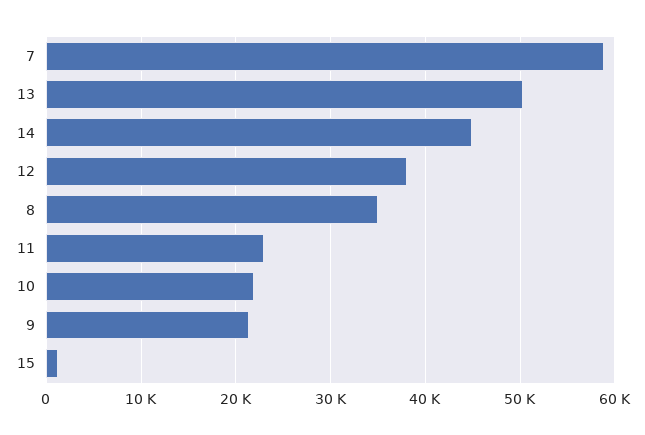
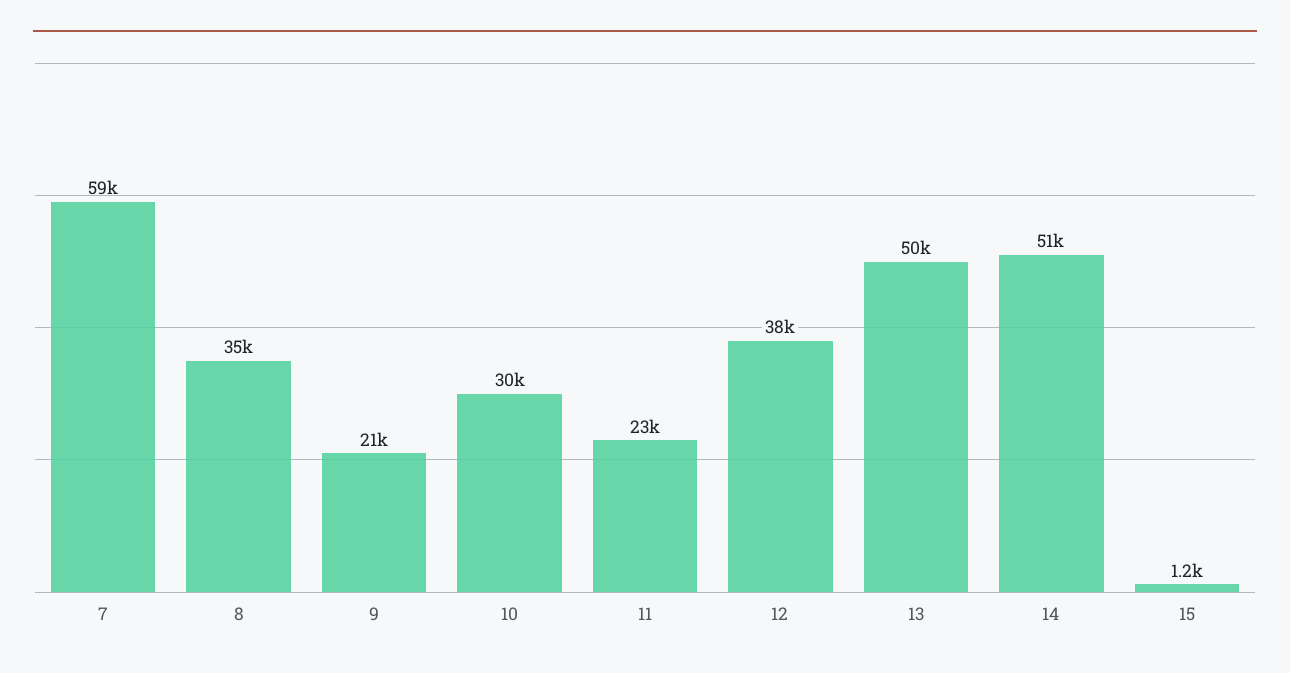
  {
    "7": 59000,
    "13": 50000,
-   "14": 45000,
+   "14": 51000,
    "12": 38000,
    "8": 35000,
    "11": 23000,
-   "10": 22000,
+   "10": 30000,
    "9": 21000,
    "15": 1200
  }

